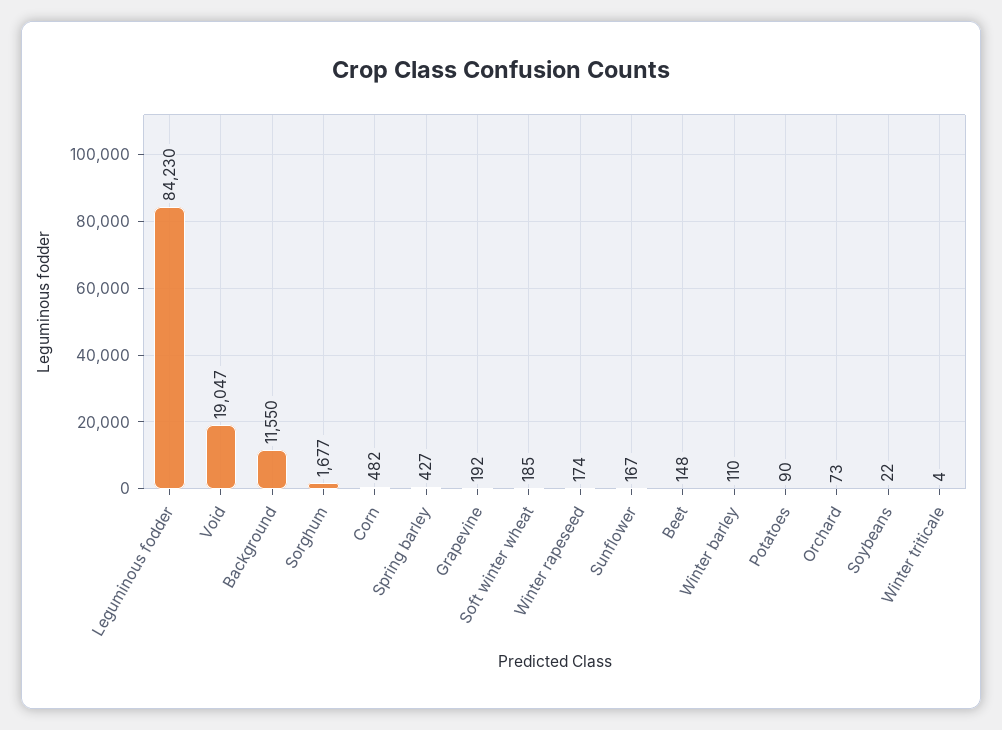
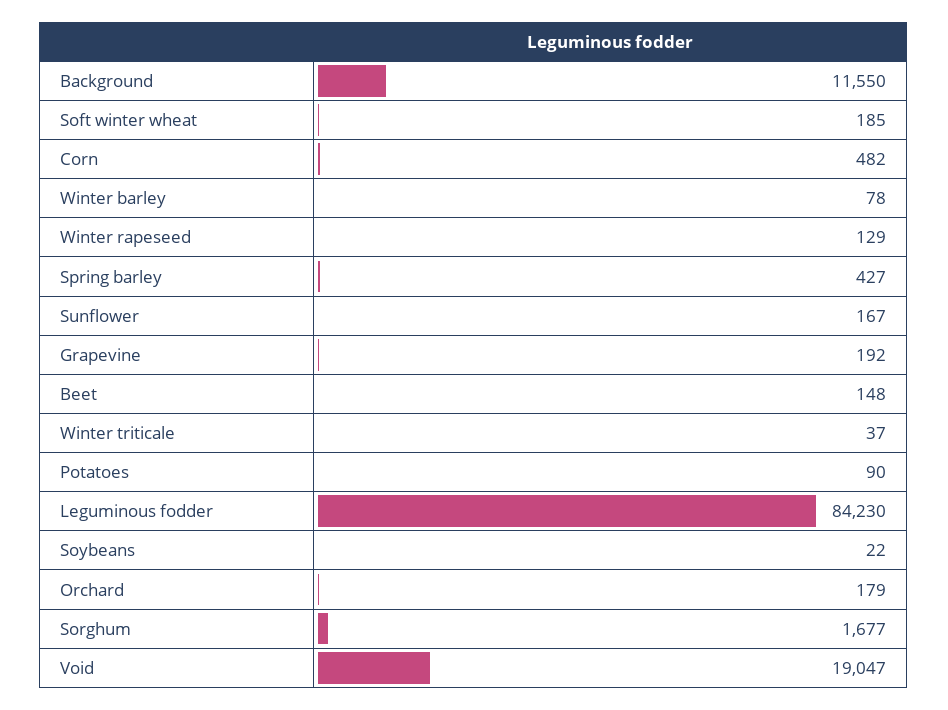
  {
    "Leguminous fodder": 84230,
    "Void": 19047,
    "Background": 11550,
    "Sorghum": 1677,
    "Corn": 482,
    "Spring barley": 427,
    "Grapevine": 192,
    "Soft winter wheat": 185,
-   "Winter rapeseed": 174,
+   "Winter rapeseed": 129,
    "Sunflower": 167,
    "Beet": 148,
-   "Winter barley": 110,
+   "Winter barley": 78,
    "Potatoes": 90,
-   "Orchard": 73,
+   "Orchard": 179,
    "Soybeans": 22,
-   "Winter triticale": 4
+   "Winter triticale": 37
  }

